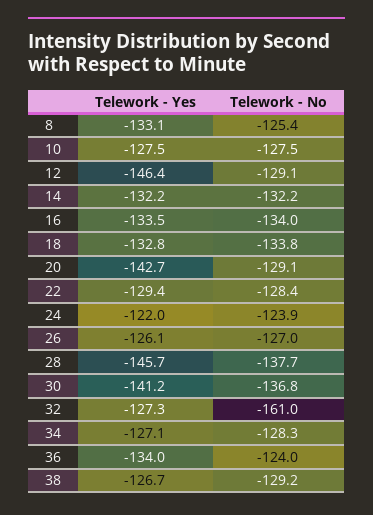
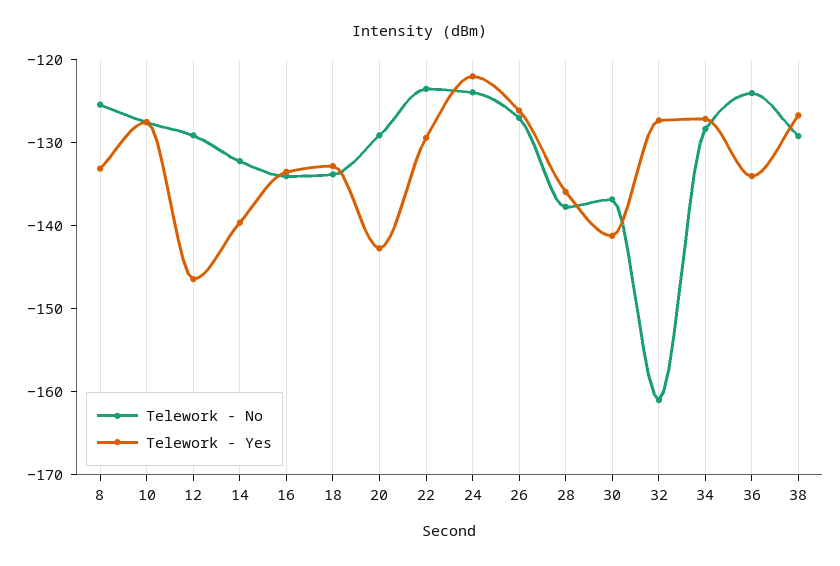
  {
    "Telework - Yes": {
      "8": -133.1,
      "10": -127.5,
      "12": -146.4,
-     "14": -132.2,
+     "14": -140,
      "16": -133.5,
      "18": -132.8,
      "20": -142.7,
      "22": -129.4,
      "24": -122,
      "26": -126.1,
-     "28": -145.7,
+     "28": -136,
      "30": -141.2,
      "32": -127.3,
      "34": -127.1,
      "36": -134,
      "38": -126.7
    },
    "Telework - No": {
      "8": -125.4,
      "10": -127.5,
      "12": -129.1,
      "14": -132.2,
      "16": -134,
      "18": -133.8,
      "20": -129.1,
-     "22": -128.4,
+     "22": -124,
      "24": -123.9,
      "26": -127,
      "28": -137.7,
      "30": -136.8,
      "32": -161,
      "34": -128.3,
      "36": -124,
      "38": -129.2
    }
  }

